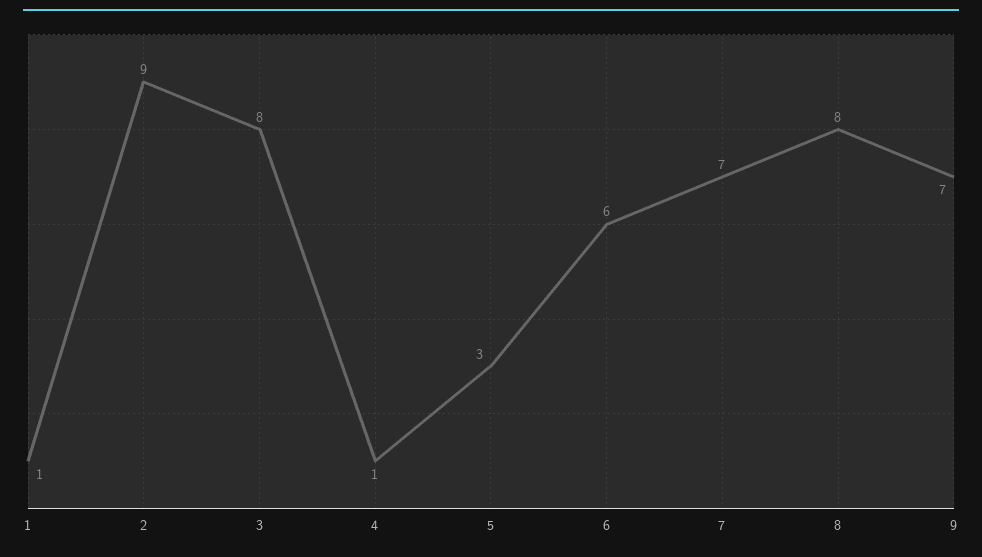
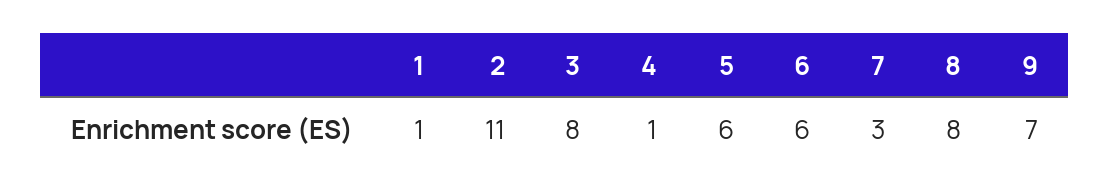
  {
    "1": 1,
-   "2": 9,
+   "2": 11,
    "3": 8,
    "4": 1,
-   "5": 3,
+   "5": 6,
    "6": 6,
-   "7": 7,
+   "7": 3,
    "8": 8,
    "9": 7
  }

